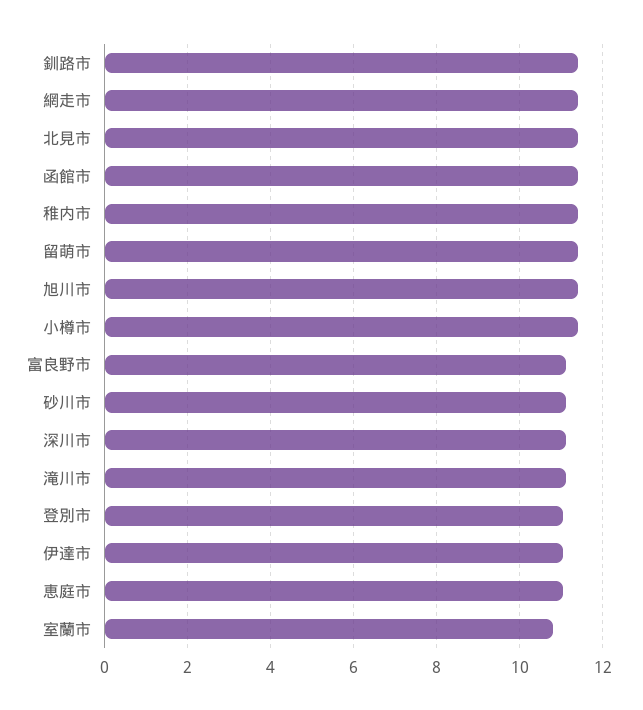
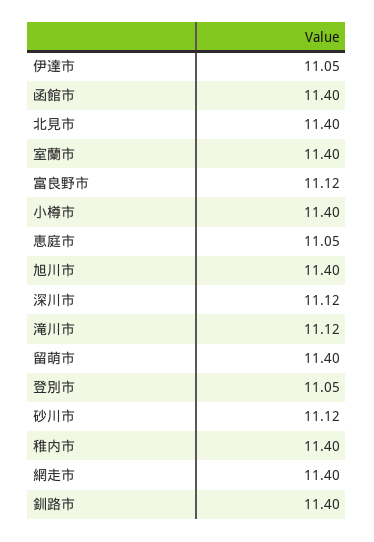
  {
    "釧路市": 11.4,
    "網走市": 11.4,
    "北見市": 11.4,
    "函館市": 11.4,
    "稚内市": 11.4,
    "留萌市": 11.4,
    "旭川市": 11.4,
    "小樽市": 11.4,
    "富良野市": 11.12,
    "砂川市": 11.12,
    "深川市": 11.12,
    "滝川市": 11.12,
    "登別市": 11.05,
    "伊達市": 11.05,
    "恵庭市": 11.05,
-   "室蘭市": 10.8
+   "室蘭市": 11.4
  }

